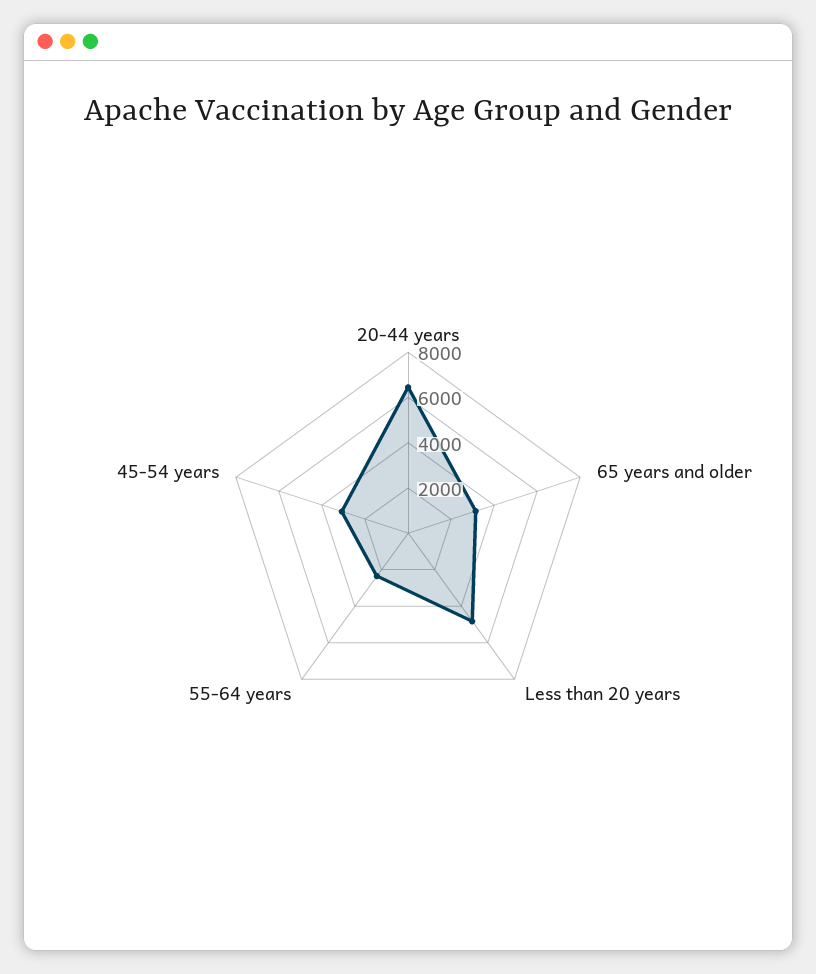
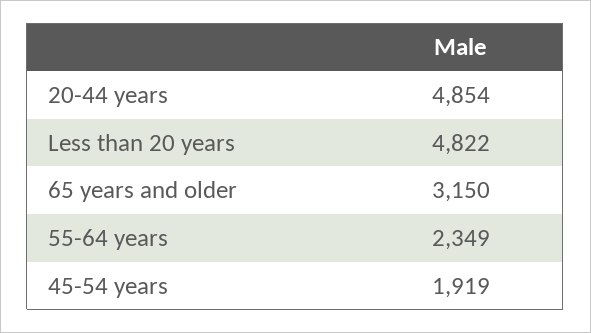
  {
-   "20-44 years": 6500,
+   "20-44 years": 4854,
    "65 years and older": 3150,
    "Less than 20 years": 4822,
    "55-64 years": 2349,
-   "45-54 years": 3000
+   "45-54 years": 1919
  }

